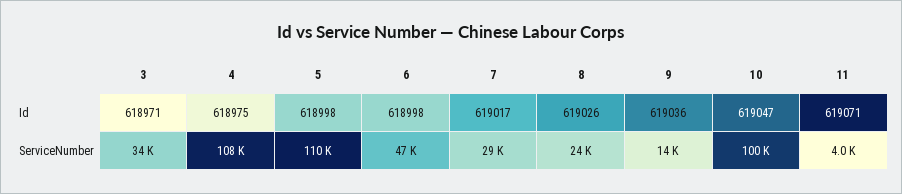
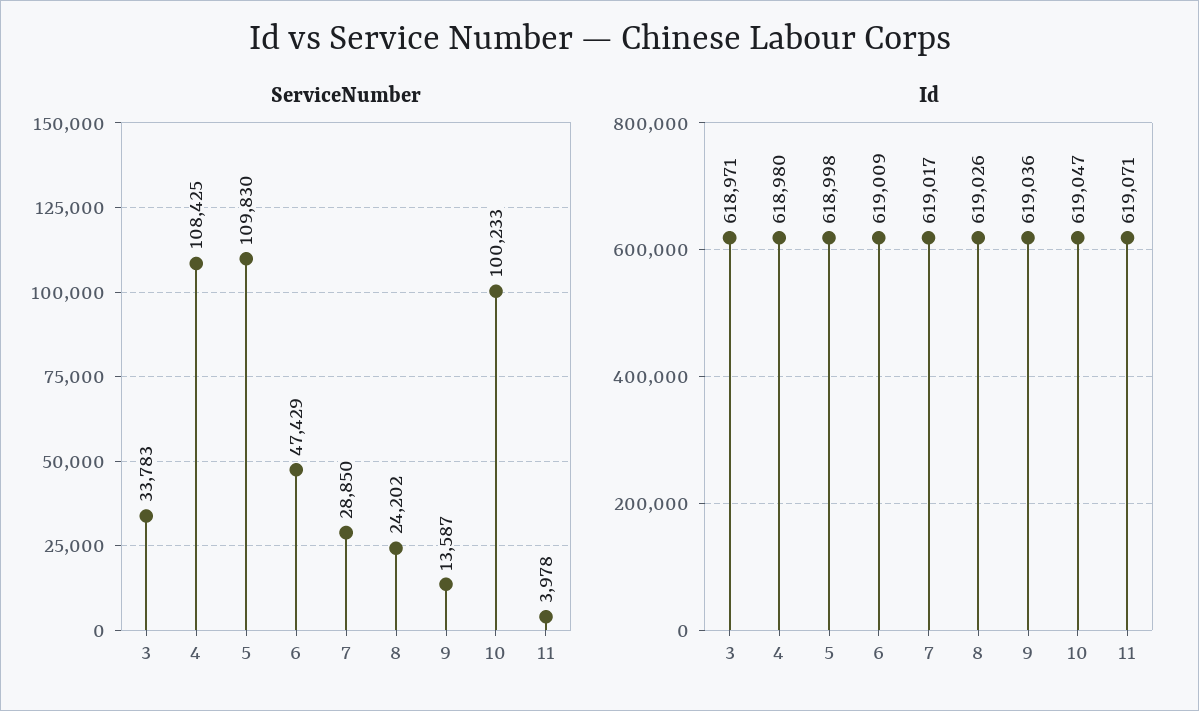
  {
    "Id": {
      "3": 618971,
-     "4": 618975,
+     "4": 618980,
      "5": 618998,
-     "6": 618998,
+     "6": 619009,
      "7": 619017,
      "8": 619026,
      "9": 619036,
      "10": 619047,
      "11": 619071
    },
    "ServiceNumber": {
      "3": 33783,
      "4": 108425,
      "5": 109830,
      "6": 47429,
      "7": 28850,
      "8": 24202,
      "9": 13587,
      "10": 100233,
      "11": 3978
    }
  }

